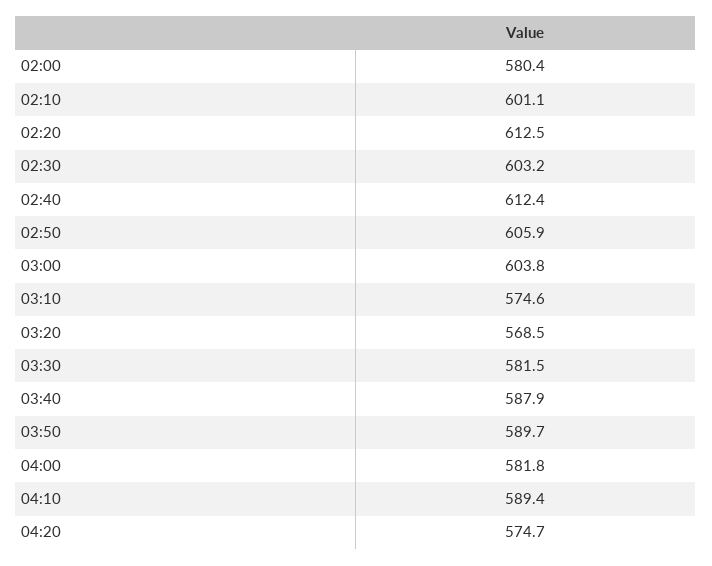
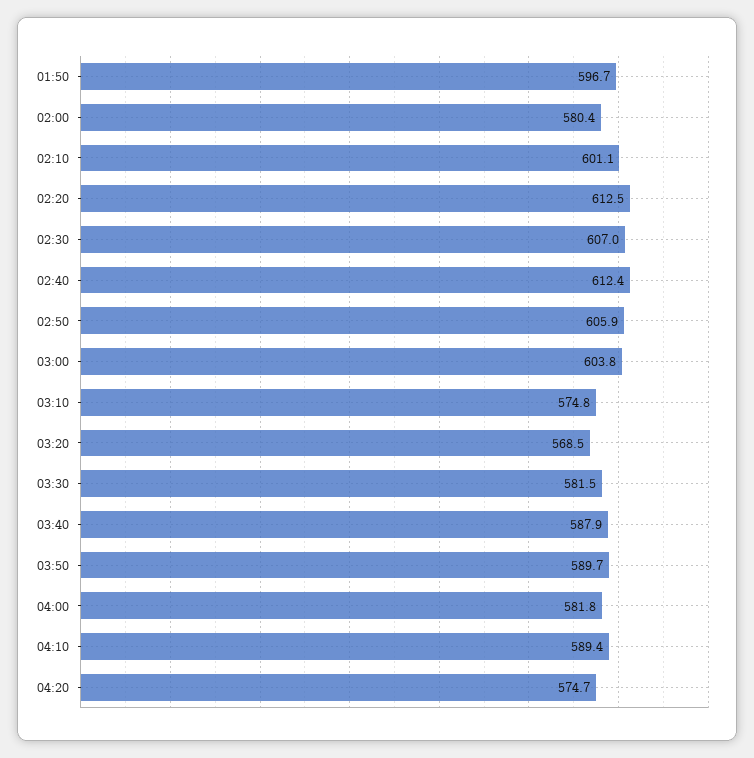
  {
    "02:00": 580.4,
    "02:10": 601.1,
    "02:20": 612.5,
-   "02:30": 603.2,
+   "02:30": 607,
    "02:40": 612.4,
    "02:50": 605.9,
    "03:00": 603.8,
-   "03:10": 574.6,
+   "03:10": 574.8,
    "03:20": 568.5,
    "03:30": 581.5,
    "03:40": 587.9,
    "03:50": 589.7,
    "04:00": 581.8,
    "04:10": 589.4,
-   "04:20": 574.7
+   "04:20": 574.7,
+   "01:50": 596.7
  }

